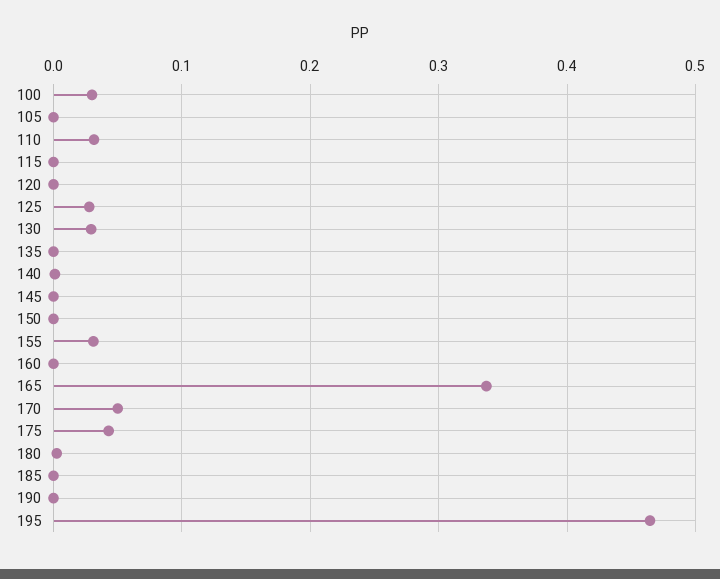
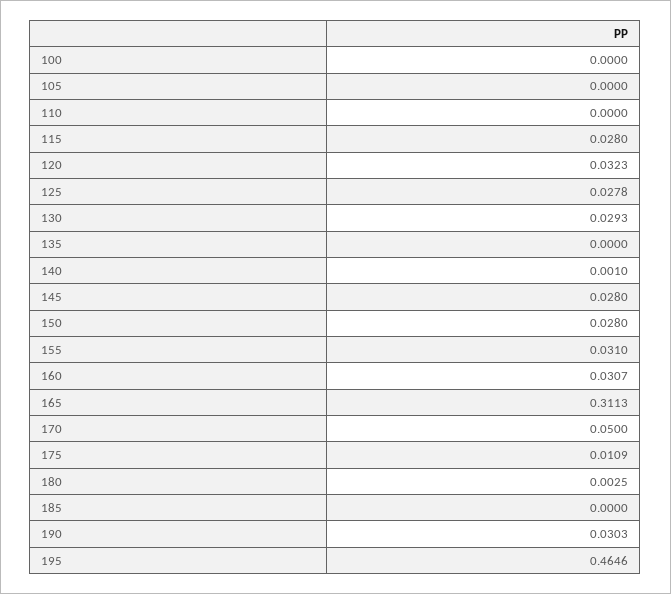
  {
-   "100": 0.03,
+   "100": 0,
    "105": 0,
-   "110": 0.03,
+   "110": 0,
-   "115": 0,
+   "115": 0.028,
-   "120": 0,
+   "120": 0.0323,
    "125": 0.0278,
    "130": 0.0293,
    "135": 0,
    "140": 0.001,
-   "145": 0,
+   "145": 0.028,
-   "150": 0,
+   "150": 0.028,
    "155": 0.031,
-   "160": 0,
+   "160": 0.0307,
-   "165": 0.34,
+   "165": 0.3113,
    "170": 0.05,
-   "175": 0.04,
+   "175": 0.0109,
    "180": 0.0025,
    "185": 0,
-   "190": 0,
+   "190": 0.0303,
    "195": 0.4646
  }

